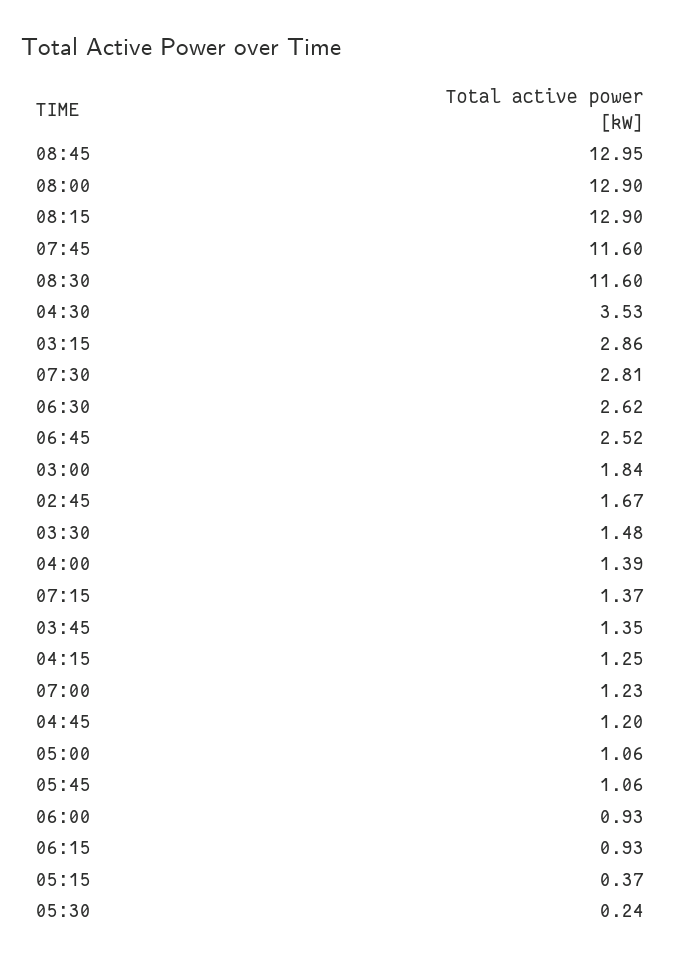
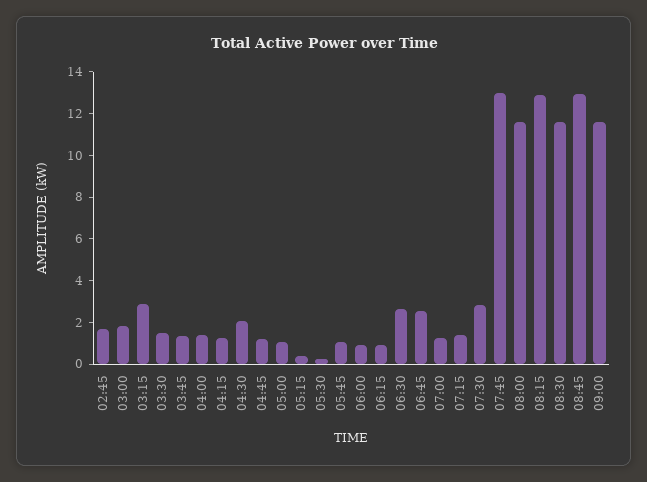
  {
    "08:45": 12.95,
-   "08:00": 12.9,
+   "08:00": 11.5,
    "08:15": 12.9,
-   "07:45": 11.6,
+   "07:45": 13,
    "08:30": 11.6,
-   "04:30": 3.53,
+   "04:30": 2,
    "03:15": 2.86,
    "07:30": 2.81,
    "06:30": 2.62,
    "06:45": 2.52,
    "03:00": 1.84,
    "02:45": 1.67,
    "03:30": 1.48,
    "04:00": 1.39,
    "07:15": 1.37,
    "03:45": 1.35,
    "04:15": 1.25,
    "07:00": 1.23,
    "04:45": 1.2,
    "05:00": 1.06,
    "05:45": 1.06,
    "06:00": 0.93,
    "06:15": 0.93,
    "05:15": 0.37,
-   "05:30": 0.24
+   "05:30": 0.24,
+   "09:00": 11.5
  }

